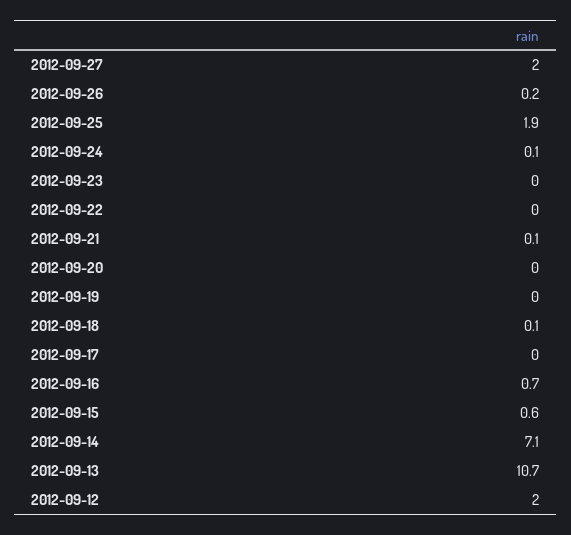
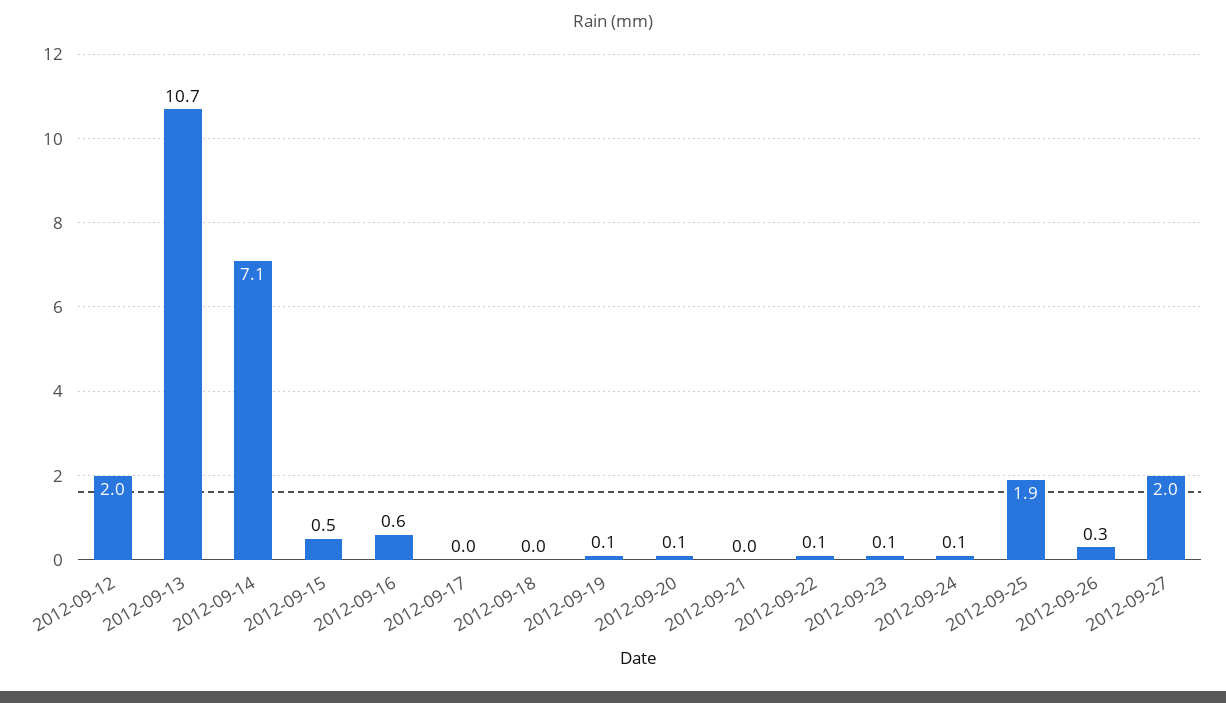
  {
    "2012-09-27": 2,
-   "2012-09-26": 0.2,
+   "2012-09-26": 0.3,
    "2012-09-25": 1.9,
    "2012-09-24": 0.1,
-   "2012-09-23": 0,
+   "2012-09-23": 0.1,
-   "2012-09-22": 0,
+   "2012-09-22": 0.1,
-   "2012-09-21": 0.1,
+   "2012-09-21": 0,
-   "2012-09-20": 0,
+   "2012-09-20": 0.1,
-   "2012-09-19": 0,
+   "2012-09-19": 0.1,
-   "2012-09-18": 0.1,
+   "2012-09-18": 0,
    "2012-09-17": 0,
-   "2012-09-16": 0.7,
+   "2012-09-16": 0.6,
-   "2012-09-15": 0.6,
+   "2012-09-15": 0.5,
    "2012-09-14": 7.1,
    "2012-09-13": 10.7,
    "2012-09-12": 2
  }

